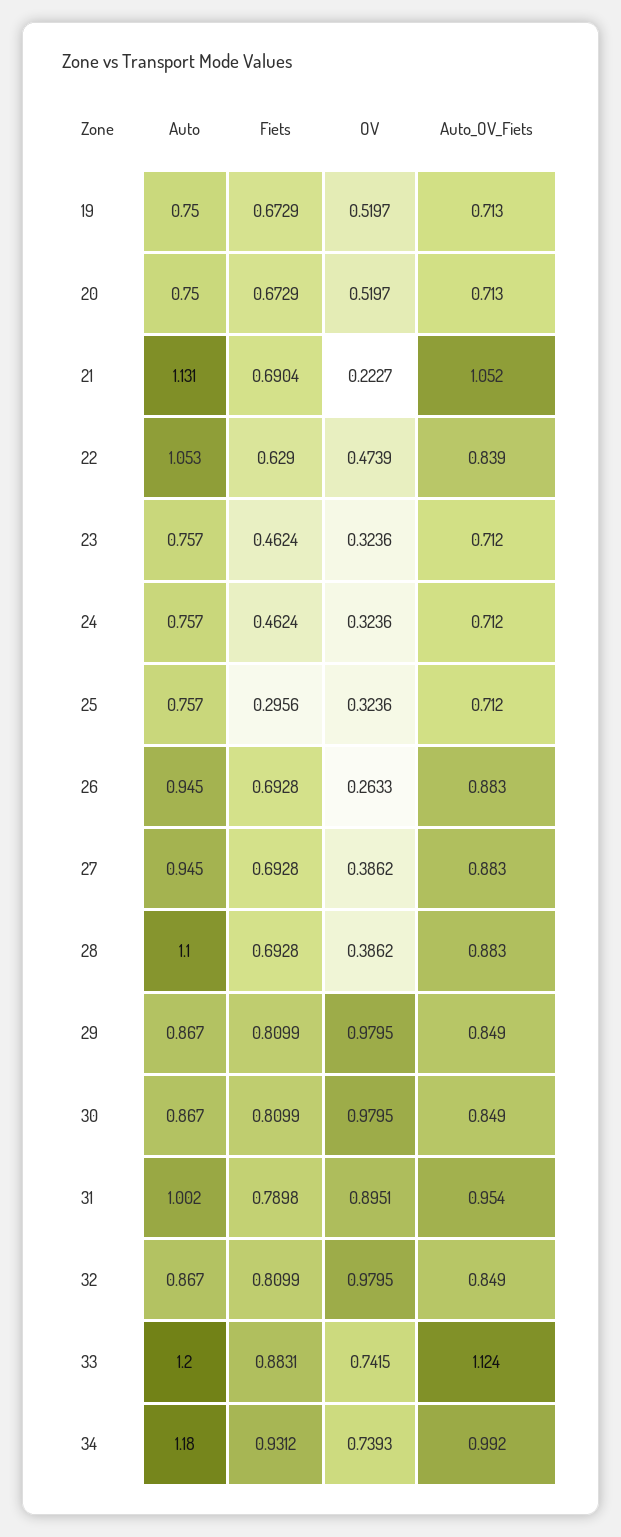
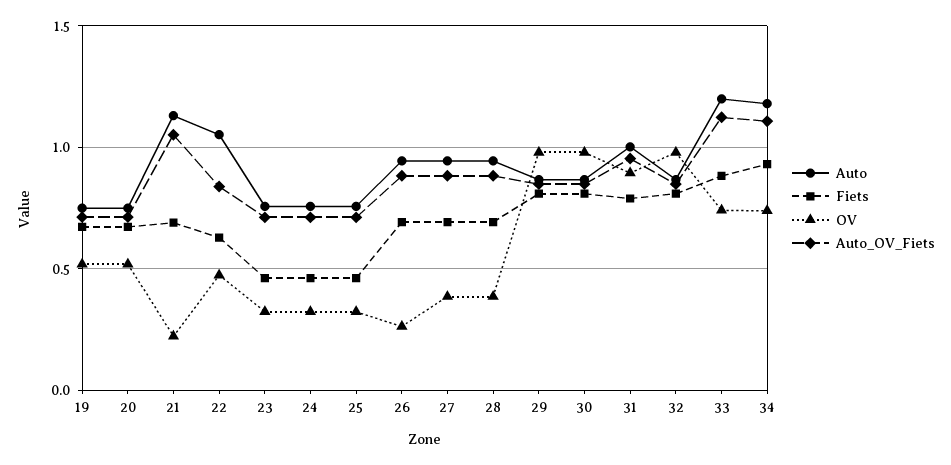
  {
    "Auto": {
      "19": 0.75,
      "20": 0.75,
      "21": 1.131,
      "22": 1.053,
      "23": 0.757,
      "24": 0.757,
      "25": 0.757,
      "26": 0.945,
      "27": 0.945,
-     "28": 1.1,
+     "28": 0.95,
      "29": 0.867,
      "30": 0.867,
      "31": 1.002,
      "32": 0.867,
      "33": 1.2,
      "34": 1.18
    },
    "Fiets": {
      "19": 0.6729,
      "20": 0.6729,
      "21": 0.6904,
      "22": 0.629,
      "23": 0.4624,
      "24": 0.4624,
-     "25": 0.2956,
+     "25": 0.45,
      "26": 0.6928,
      "27": 0.6928,
      "28": 0.6928,
      "29": 0.8099,
      "30": 0.8099,
      "31": 0.7898,
      "32": 0.8099,
      "33": 0.8831,
      "34": 0.9312
    },
    "OV": {
      "19": 0.5197,
      "20": 0.5197,
      "21": 0.2227,
      "22": 0.4739,
      "23": 0.3236,
      "24": 0.3236,
      "25": 0.3236,
      "26": 0.2633,
      "27": 0.3862,
      "28": 0.3862,
      "29": 0.9795,
      "30": 0.9795,
      "31": 0.8951,
      "32": 0.9795,
      "33": 0.7415,
      "34": 0.7393
    },
    "Auto_OV_Fiets": {
      "19": 0.713,
      "20": 0.713,
      "21": 1.052,
      "22": 0.839,
      "23": 0.712,
      "24": 0.712,
      "25": 0.712,
      "26": 0.883,
      "27": 0.883,
      "28": 0.883,
      "29": 0.849,
      "30": 0.849,
      "31": 0.954,
      "32": 0.849,
      "33": 1.124,
-     "34": 0.992
+     "34": 1.1
    }
  }

